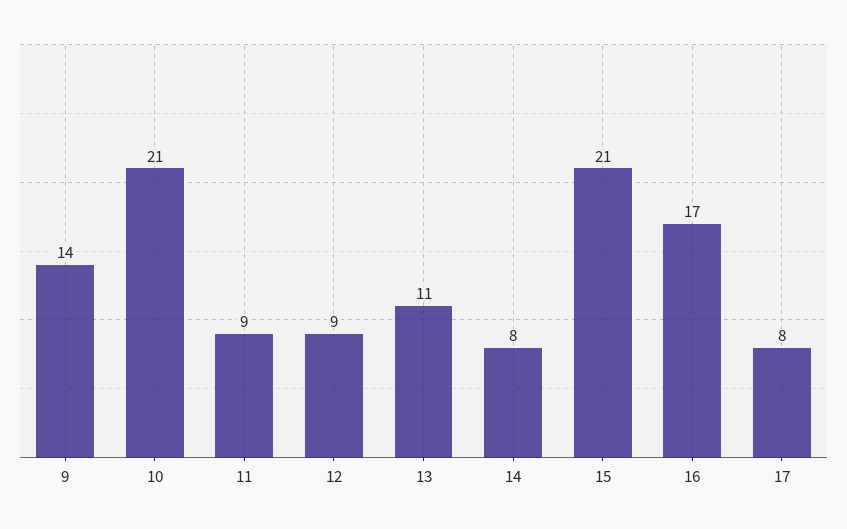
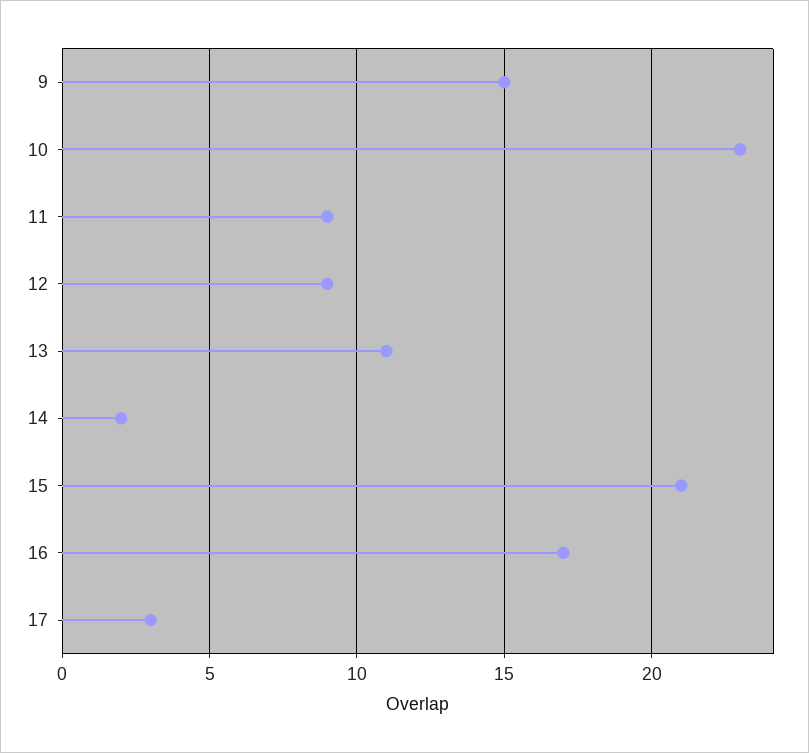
  {
-   "9": 14,
+   "9": 15,
-   "10": 21,
+   "10": 23,
    "11": 9,
    "12": 9,
    "13": 11,
-   "14": 8,
+   "14": 2,
    "15": 21,
    "16": 17,
-   "17": 8
+   "17": 3
  }

